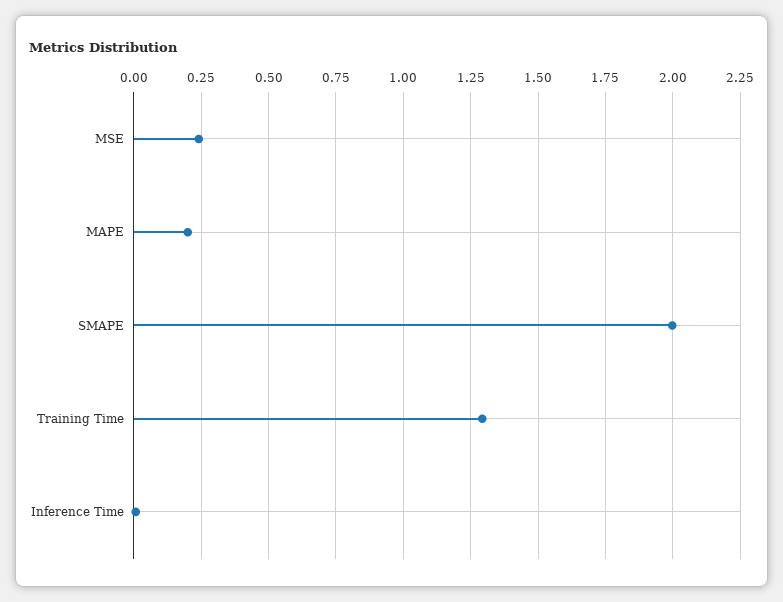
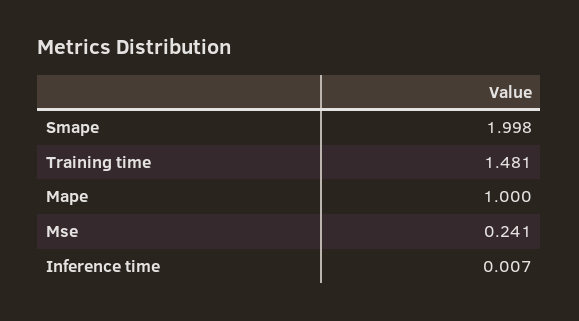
  {
    "MSE": 0.241,
-   "MAPE": 0.2,
+   "MAPE": 1,
    "SMAPE": 1.998,
-   "Training Time": 1.3,
+   "Training Time": 1.481,
    "Inference Time": 0.007
  }

